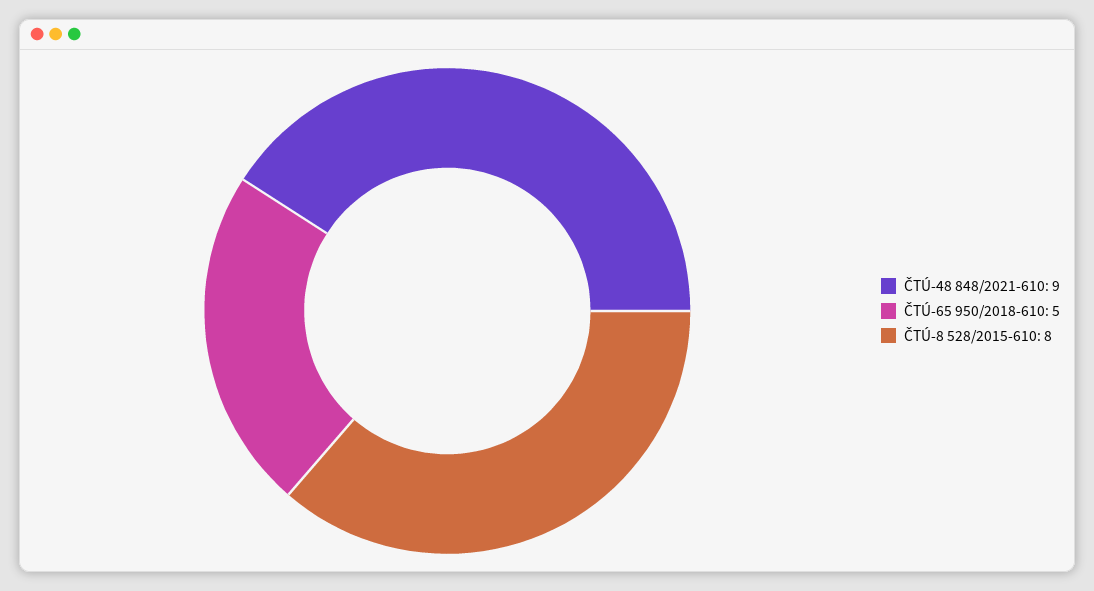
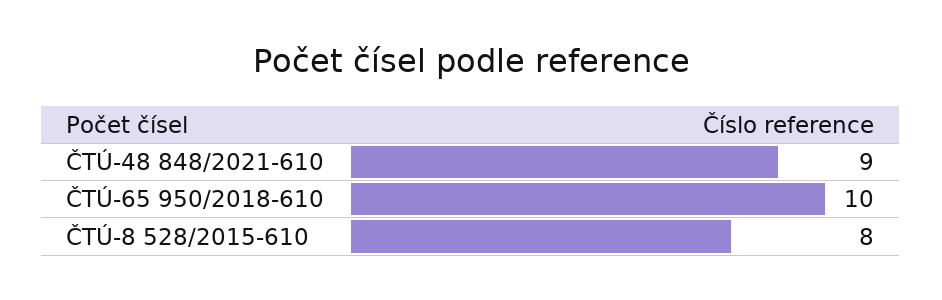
  {
    "ČTÚ-48 848/2021-610": 9,
-   "ČTÚ-65 950/2018-610": 5,
+   "ČTÚ-65 950/2018-610": 10,
    "ČTÚ-8 528/2015-610": 8
  }

